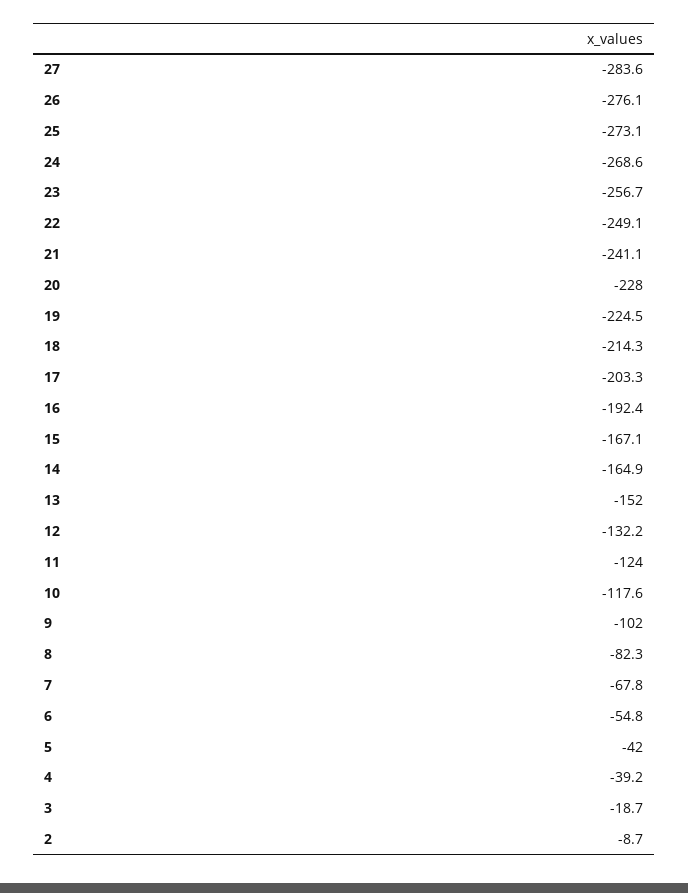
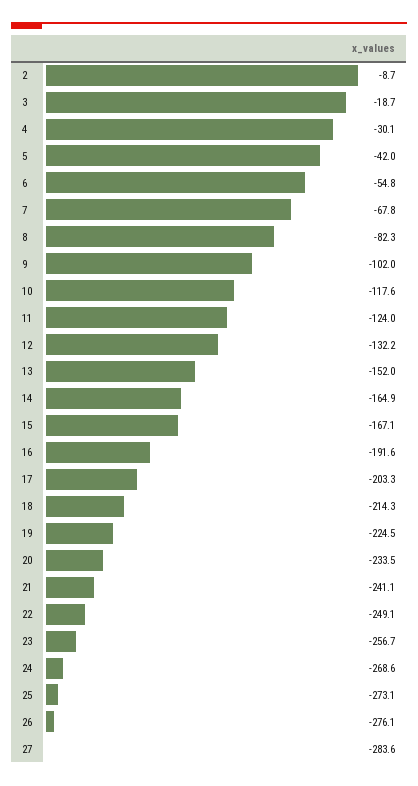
  {
    "27": -283.6,
    "26": -276.1,
    "25": -273.1,
    "24": -268.6,
    "23": -256.7,
    "22": -249.1,
    "21": -241.1,
-   "20": -228,
+   "20": -233.5,
    "19": -224.5,
    "18": -214.3,
    "17": -203.3,
-   "16": -192.4,
+   "16": -191.6,
    "15": -167.1,
    "14": -164.9,
    "13": -152,
    "12": -132.2,
    "11": -124,
    "10": -117.6,
    "9": -102,
    "8": -82.3,
    "7": -67.8,
    "6": -54.8,
    "5": -42,
-   "4": -39.2,
+   "4": -30.1,
    "3": -18.7,
    "2": -8.7
  }

